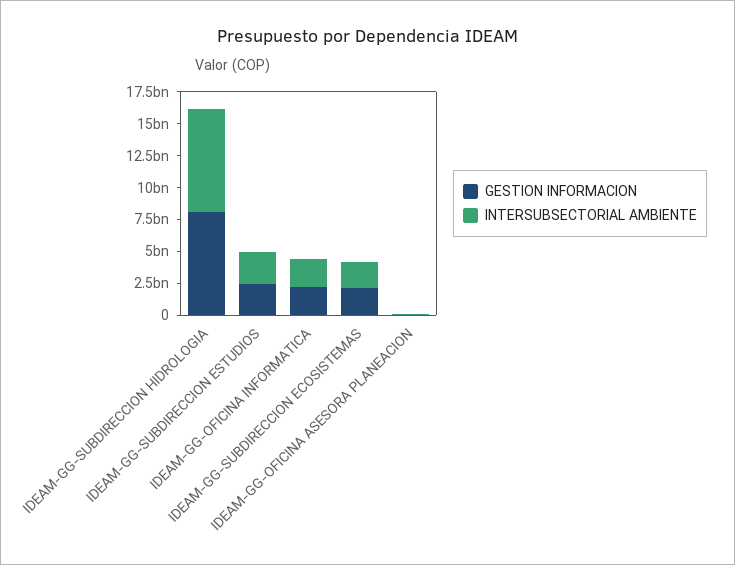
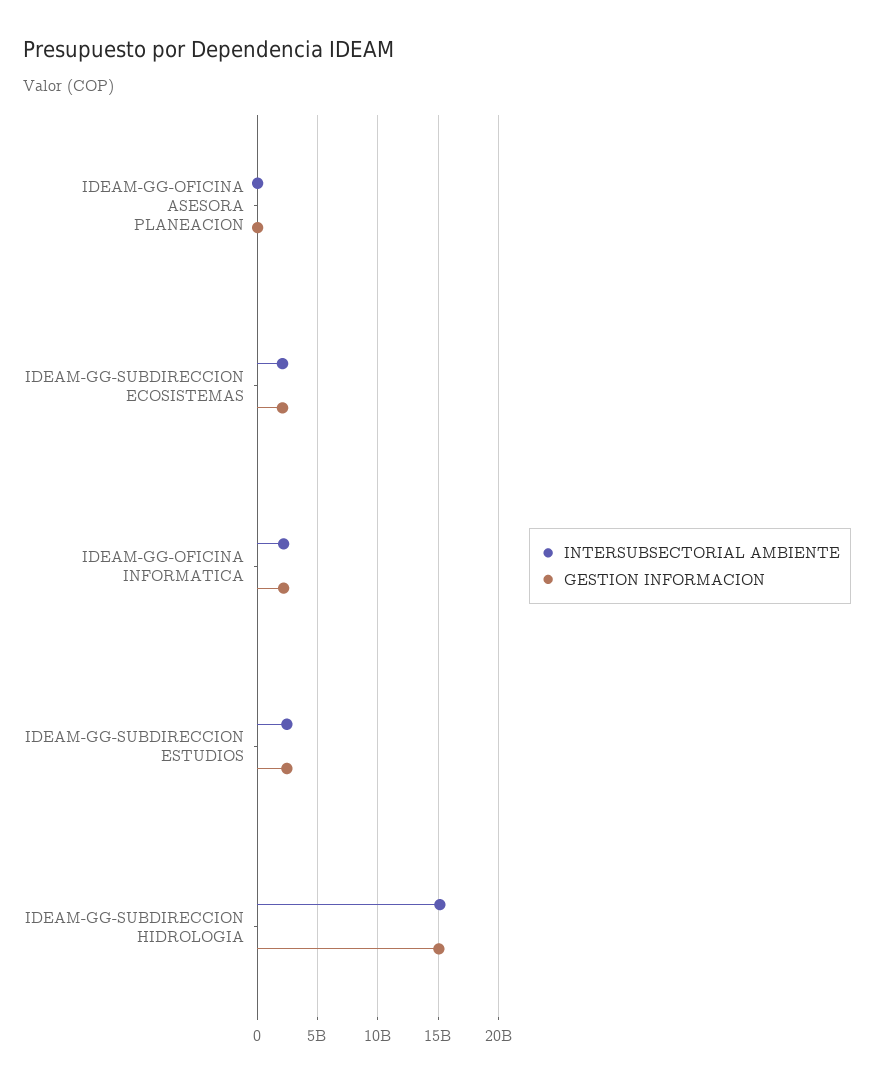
  {
    "GESTION INFORMACION": {
-     "IDEAM-GG-SUBDIRECCION HIDROLOGIA": 7500000000,
+     "IDEAM-GG-SUBDIRECCION HIDROLOGIA": 15000000000,
      "IDEAM-GG-SUBDIRECCION ESTUDIOS": 2500000000,
      "IDEAM-GG-OFICINA INFORMATICA": 2000000000,
      "IDEAM-GG-SUBDIRECCION ECOSISTEMAS": 2000000000,
      "IDEAM-GG-OFICINA ASESORA PLANEACION": 0
    },
    "INTERSUBSECTORIAL AMBIENTE": {
-     "IDEAM-GG-SUBDIRECCION HIDROLOGIA": 7500000000,
+     "IDEAM-GG-SUBDIRECCION HIDROLOGIA": 15000000000,
      "IDEAM-GG-SUBDIRECCION ESTUDIOS": 2500000000,
      "IDEAM-GG-OFICINA INFORMATICA": 2000000000,
      "IDEAM-GG-SUBDIRECCION ECOSISTEMAS": 2000000000,
      "IDEAM-GG-OFICINA ASESORA PLANEACION": 0
    }
  }

